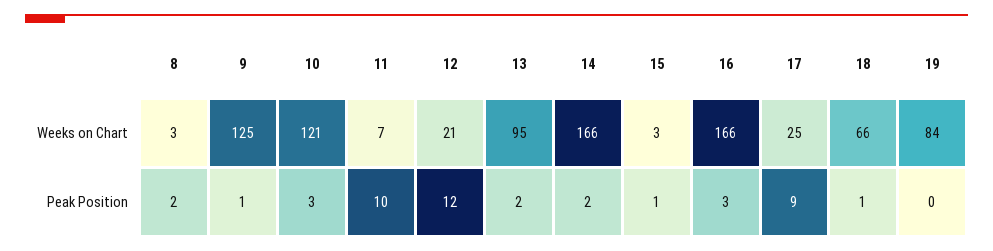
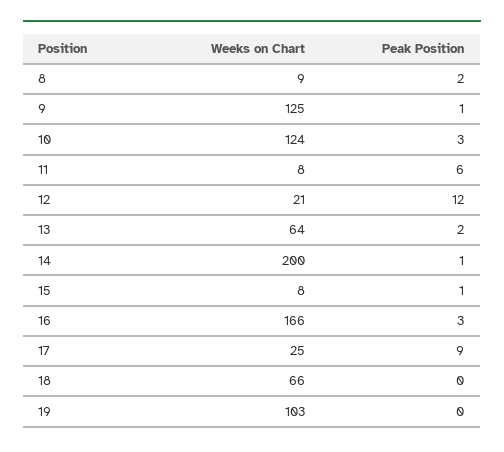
  {
    "8": {
-     "Weeks on Chart": 3,
+     "Weeks on Chart": 9,
      "Peak Position": 2
    },
    "9": {
      "Weeks on Chart": 125,
      "Peak Position": 1
    },
    "10": {
-     "Weeks on Chart": 121,
+     "Weeks on Chart": 124,
      "Peak Position": 3
    },
    "11": {
-     "Weeks on Chart": 7,
+     "Weeks on Chart": 8,
-     "Peak Position": 10
+     "Peak Position": 6
    },
    "12": {
      "Weeks on Chart": 21,
      "Peak Position": 12
    },
    "13": {
-     "Weeks on Chart": 95,
+     "Weeks on Chart": 64,
      "Peak Position": 2
    },
    "14": {
-     "Weeks on Chart": 166,
+     "Weeks on Chart": 200,
-     "Peak Position": 2
+     "Peak Position": 1
    },
    "15": {
-     "Weeks on Chart": 3,
+     "Weeks on Chart": 8,
      "Peak Position": 1
    },
    "16": {
      "Weeks on Chart": 166,
      "Peak Position": 3
    },
    "17": {
      "Weeks on Chart": 25,
      "Peak Position": 9
    },
    "18": {
      "Weeks on Chart": 66,
-     "Peak Position": 1
+     "Peak Position": 0
    },
    "19": {
-     "Weeks on Chart": 84,
+     "Weeks on Chart": 103,
      "Peak Position": 0
    }
  }

